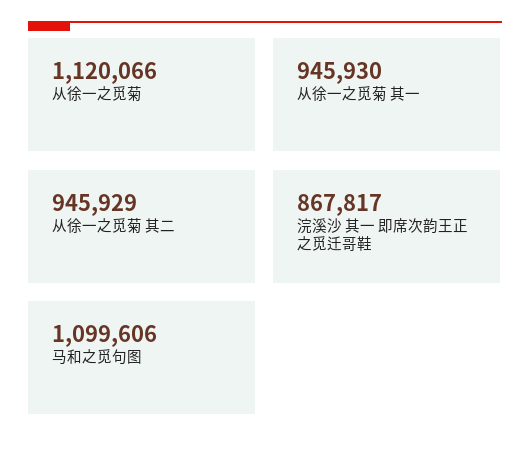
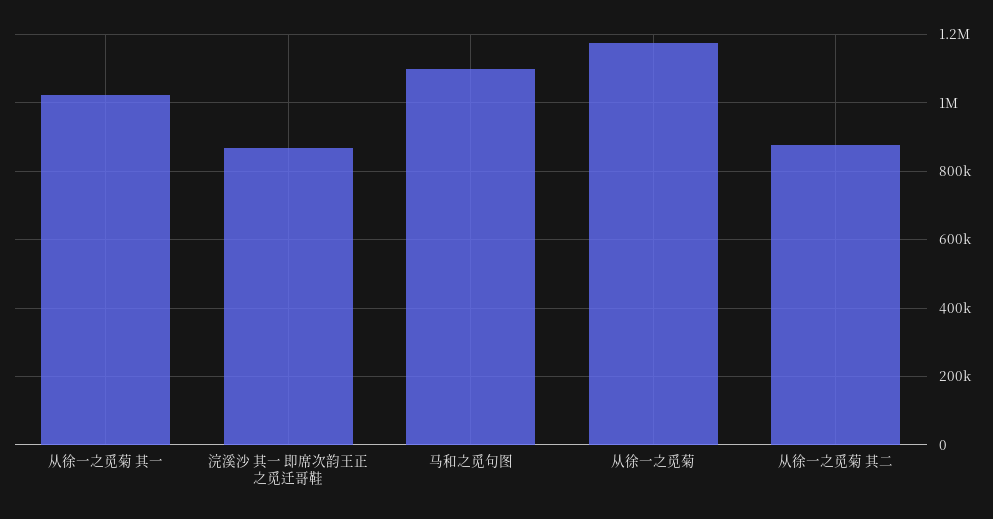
  {
-   "从徐一之觅菊": 1120066,
+   "从徐一之觅菊": 1180000,
-   "从徐一之觅菊 其一": 945930,
+   "从徐一之觅菊 其一": 1020000,
-   "从徐一之觅菊 其二": 945929,
+   "从徐一之觅菊 其二": 880000,
    "浣溪沙 其一 即席次韵王正之觅迁哥鞋": 867817,
    "马和之觅句图": 1099606
  }

